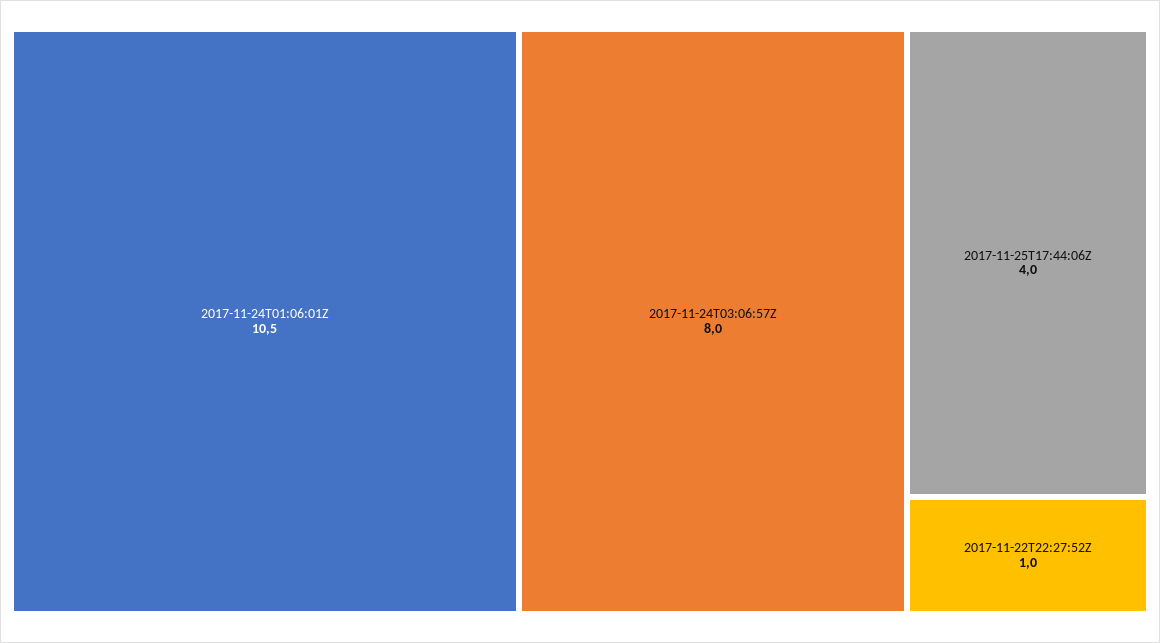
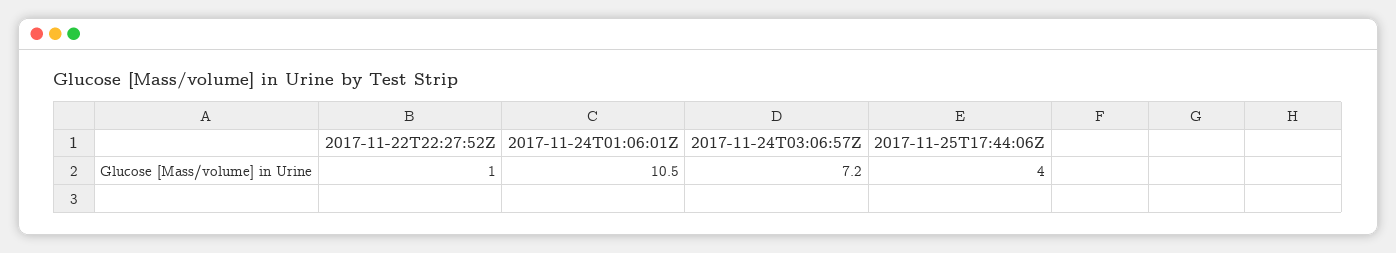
  {
    "2017-11-24T01:06:01Z": 10.5,
-   "2017-11-24T03:06:57Z": 8,
+   "2017-11-24T03:06:57Z": 7.2,
    "2017-11-25T17:44:06Z": 4,
    "2017-11-22T22:27:52Z": 1
  }

